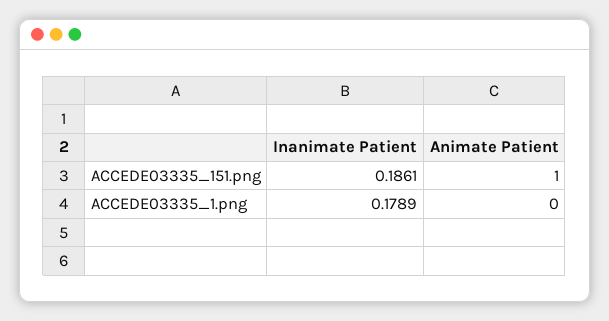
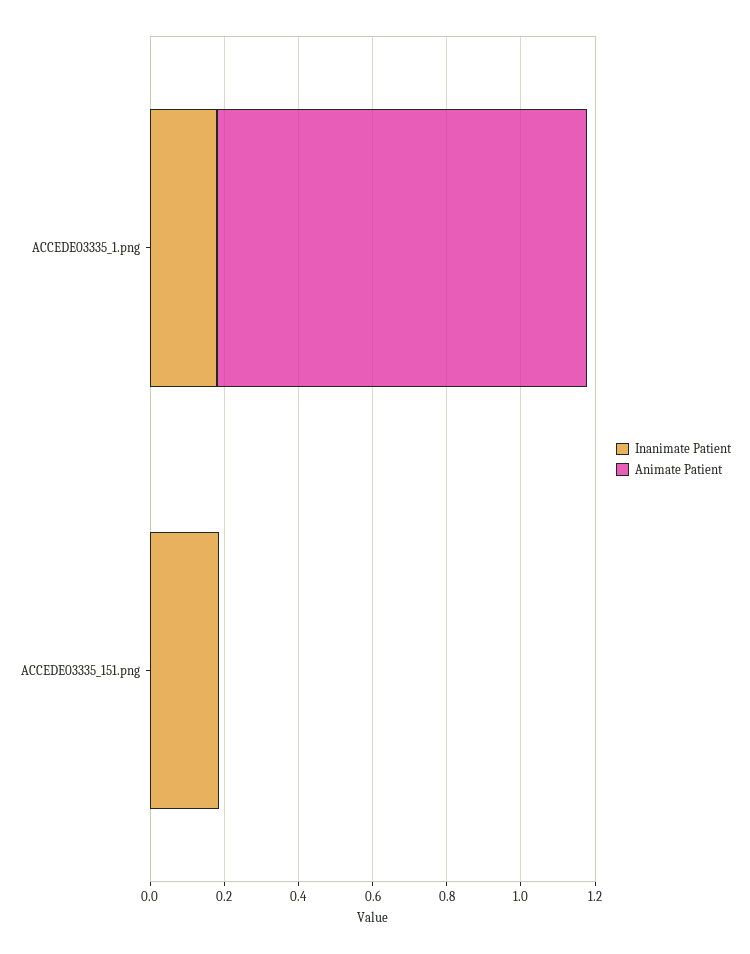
  {
    "Inanimate Patient": {
      "ACCEDE03335_151.png": 0.1861,
      "ACCEDE03335_1.png": 0.1789
    },
    "Animate Patient": {
-     "ACCEDE03335_151.png": 1,
+     "ACCEDE03335_151.png": 0,
-     "ACCEDE03335_1.png": 0
+     "ACCEDE03335_1.png": 1
    }
  }

